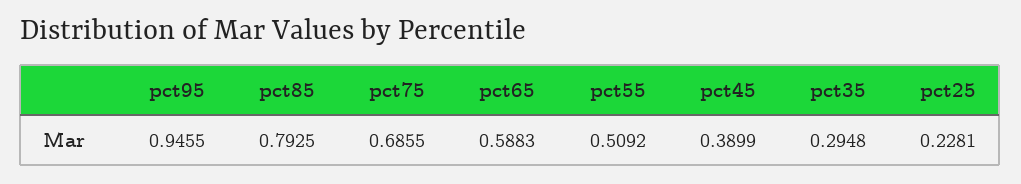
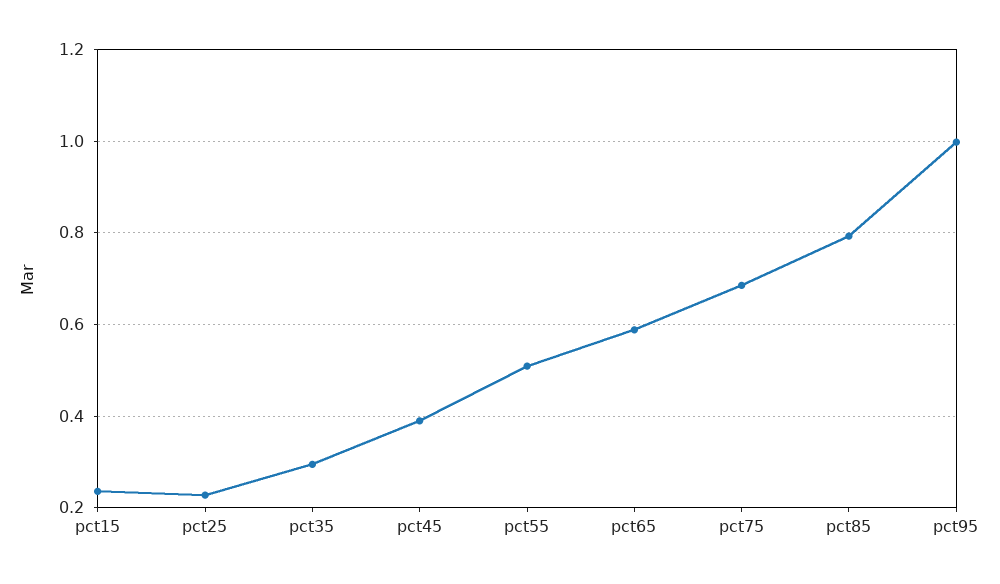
  {
-   "pct95": 0.9455,
+   "pct95": 1,
    "pct85": 0.7925,
    "pct75": 0.6855,
    "pct65": 0.5883,
    "pct55": 0.5092,
    "pct45": 0.3899,
    "pct35": 0.2948,
-   "pct25": 0.2281
+   "pct25": 0.2281,
+   "pct15": 0.24
  }

